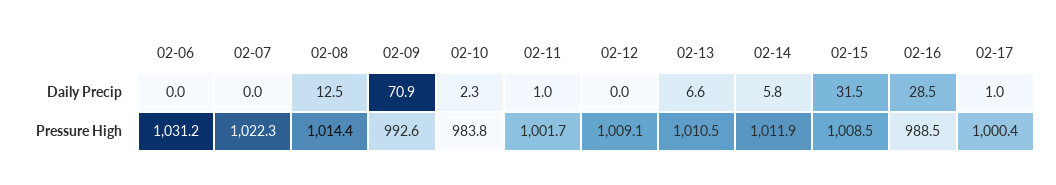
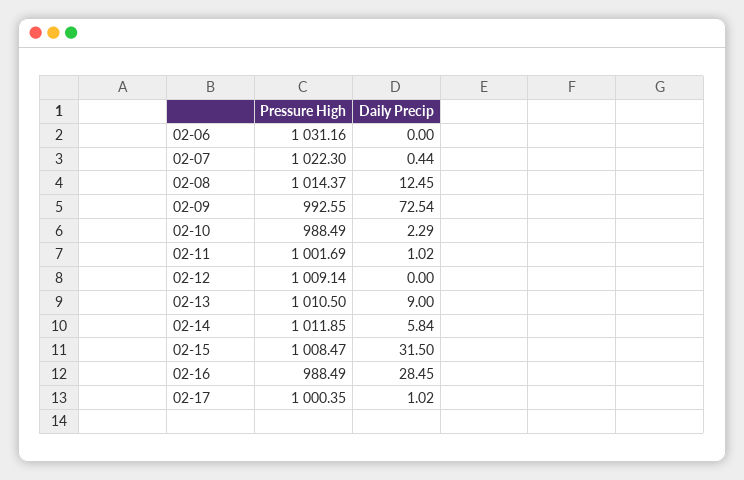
  {
    "02-06": {
      "Daily Precip": 0,
      "Pressure High": 1031.16
    },
    "02-07": {
-     "Daily Precip": 0,
+     "Daily Precip": 0.44,
      "Pressure High": 1022.3
    },
    "02-08": {
      "Daily Precip": 12.45,
      "Pressure High": 1014.37
    },
    "02-09": {
-     "Daily Precip": 70.9,
+     "Daily Precip": 72.54,
      "Pressure High": 992.55
    },
    "02-10": {
      "Daily Precip": 2.29,
-     "Pressure High": 983.8
+     "Pressure High": 988.49
    },
    "02-11": {
      "Daily Precip": 1.02,
      "Pressure High": 1001.69
    },
    "02-12": {
      "Daily Precip": 0,
      "Pressure High": 1009.14
    },
    "02-13": {
-     "Daily Precip": 6.6,
+     "Daily Precip": 9,
      "Pressure High": 1010.5
    },
    "02-14": {
      "Daily Precip": 5.84,
      "Pressure High": 1011.85
    },
    "02-15": {
      "Daily Precip": 31.5,
      "Pressure High": 1008.47
    },
    "02-16": {
      "Daily Precip": 28.45,
      "Pressure High": 988.49
    },
    "02-17": {
      "Daily Precip": 1.02,
      "Pressure High": 1000.35
    }
  }

